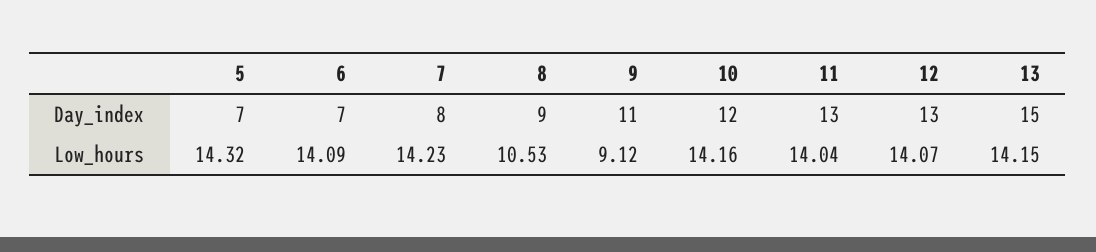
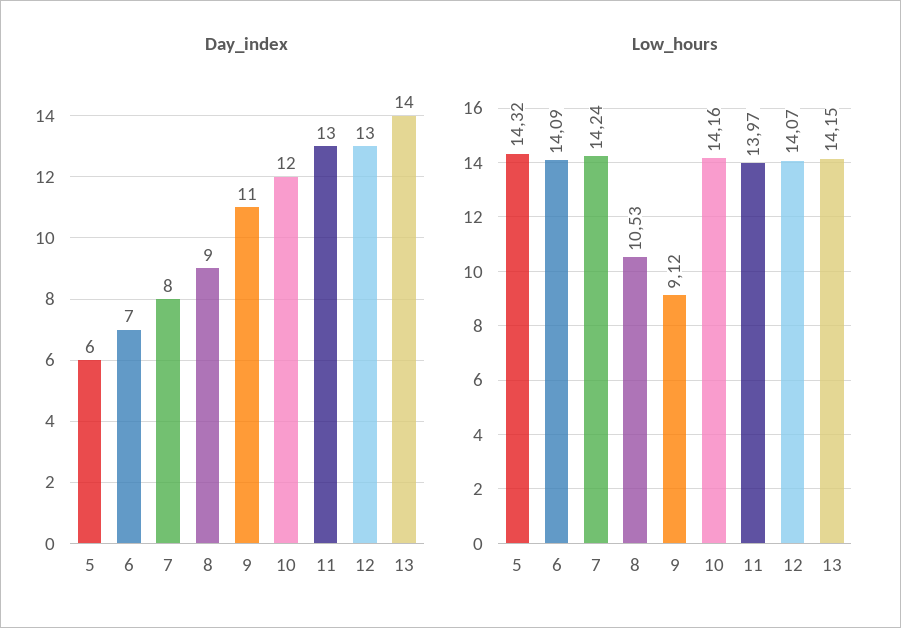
  {
    "Day_index": {
-     "5": 7,
+     "5": 6,
      "6": 7,
      "7": 8,
      "8": 9,
      "9": 11,
      "10": 12,
      "11": 13,
      "12": 13,
-     "13": 15
+     "13": 14
    },
    "Low_hours": {
      "5": 14.32,
      "6": 14.09,
-     "7": 14.23,
+     "7": 14.24,
      "8": 10.53,
      "9": 9.12,
      "10": 14.16,
-     "11": 14.04,
+     "11": 13.97,
      "12": 14.07,
      "13": 14.15
    }
  }

